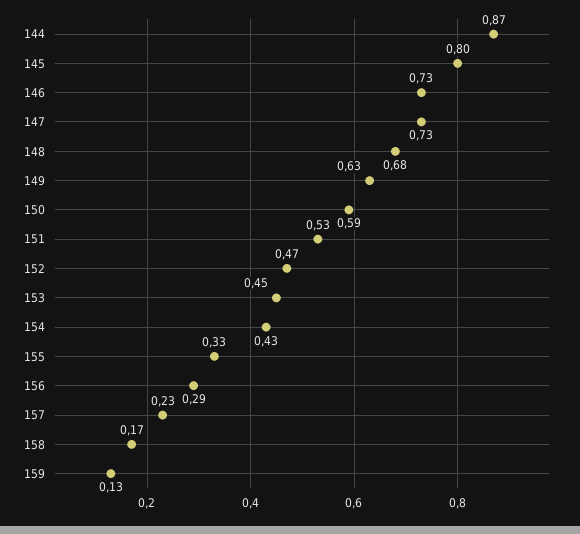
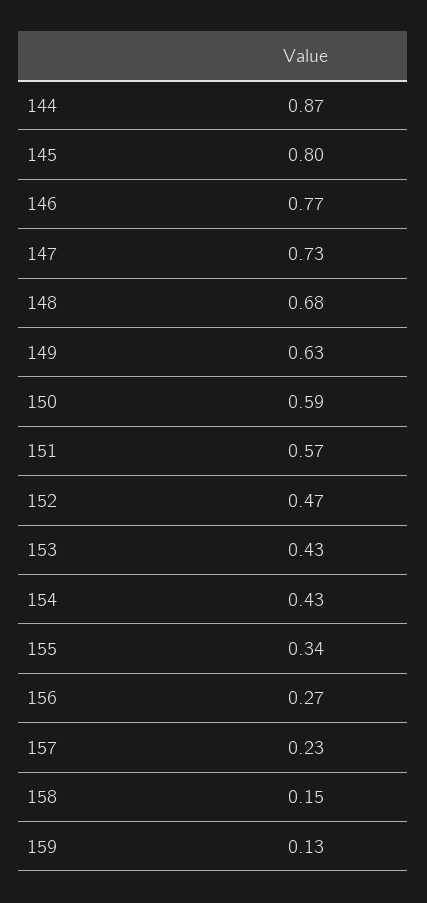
  {
    "144": 0.87,
    "145": 0.8,
-   "146": 0.73,
+   "146": 0.77,
    "147": 0.73,
    "148": 0.68,
    "149": 0.63,
    "150": 0.59,
-   "151": 0.53,
+   "151": 0.57,
    "152": 0.47,
-   "153": 0.45,
+   "153": 0.43,
    "154": 0.43,
-   "155": 0.33,
+   "155": 0.34,
-   "156": 0.29,
+   "156": 0.27,
    "157": 0.23,
-   "158": 0.17,
+   "158": 0.15,
    "159": 0.13
  }

